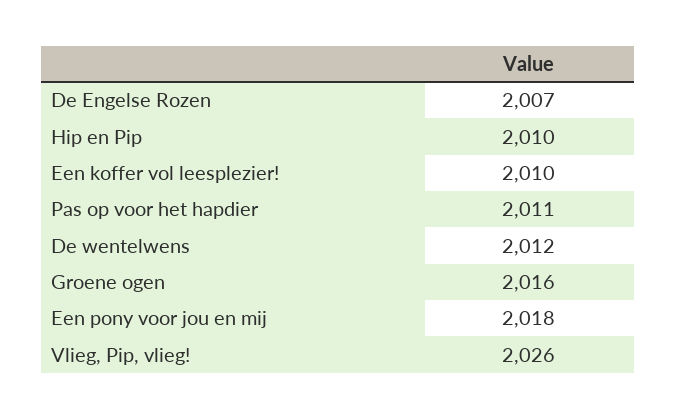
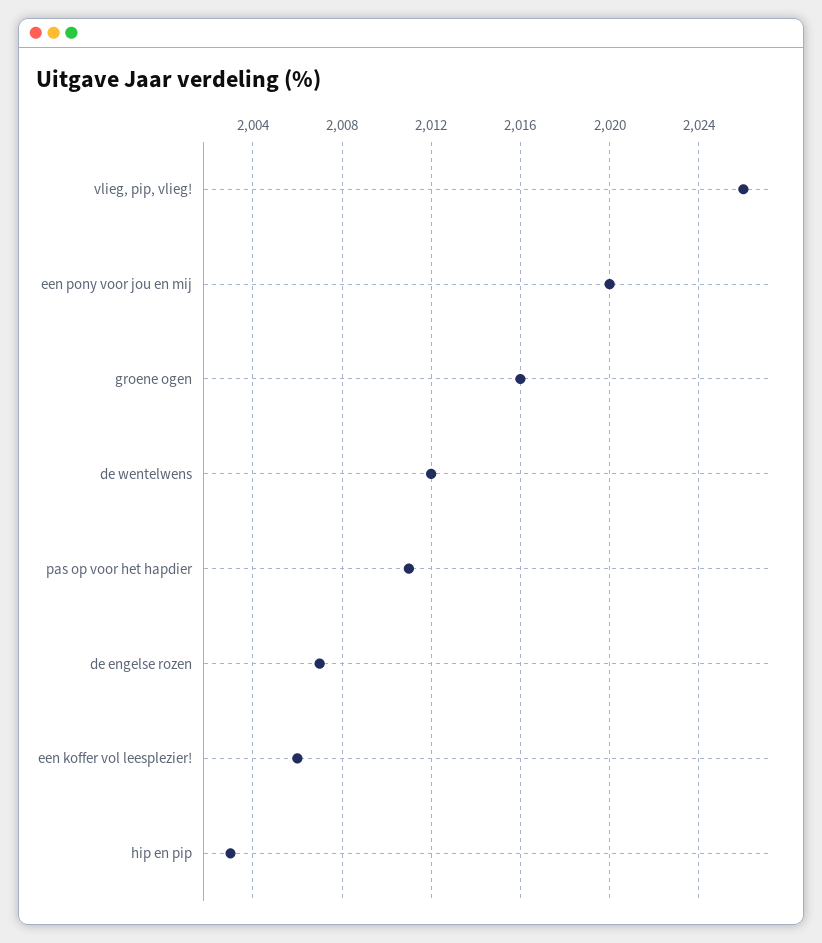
  {
    "De Engelse Rozen": 2007,
-   "Hip en Pip": 2010,
+   "Hip en Pip": 2003,
-   "Een koffer vol leesplezier!": 2010,
+   "Een koffer vol leesplezier!": 2006,
    "Pas op voor het hapdier": 2011,
    "De wentelwens": 2012,
    "Groene ogen": 2016,
-   "Een pony voor jou en mij": 2018,
+   "Een pony voor jou en mij": 2020,
    "Vlieg, Pip, vlieg!": 2026
  }

